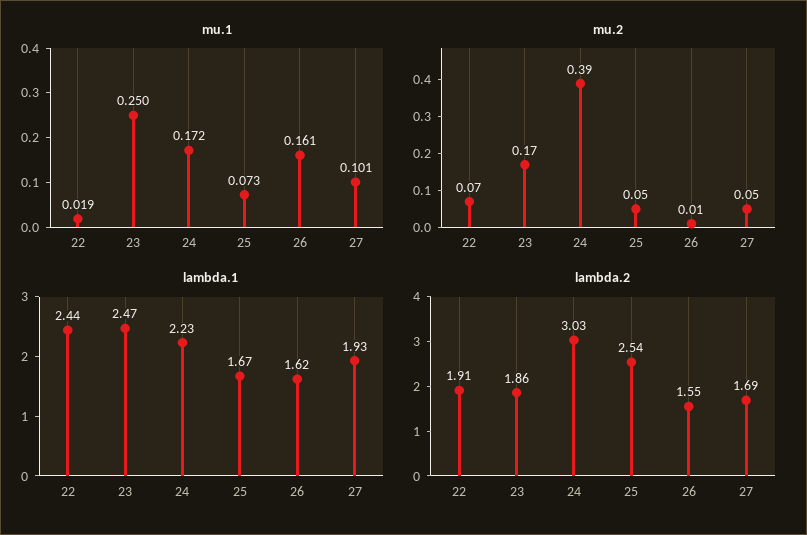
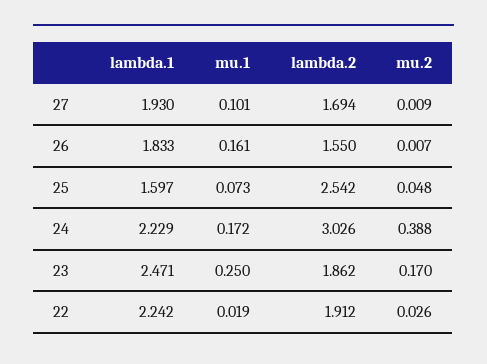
  {
    "mu.1": {
      "22": 0.019,
      "23": 0.25,
      "24": 0.172,
      "25": 0.073,
      "26": 0.161,
      "27": 0.101
    },
    "mu.2": {
-     "22": 0.07,
+     "22": 0.026,
      "23": 0.17,
      "24": 0.388,
      "25": 0.048,
      "26": 0.007,
-     "27": 0.05
+     "27": 0.009
    },
    "lambda.1": {
-     "22": 2.44,
+     "22": 2.242,
      "23": 2.471,
      "24": 2.229,
-     "25": 1.67,
+     "25": 1.597,
-     "26": 1.62,
+     "26": 1.833,
      "27": 1.93
    },
    "lambda.2": {
      "22": 1.912,
      "23": 1.862,
      "24": 3.026,
      "25": 2.542,
      "26": 1.55,
      "27": 1.694
    }
  }

